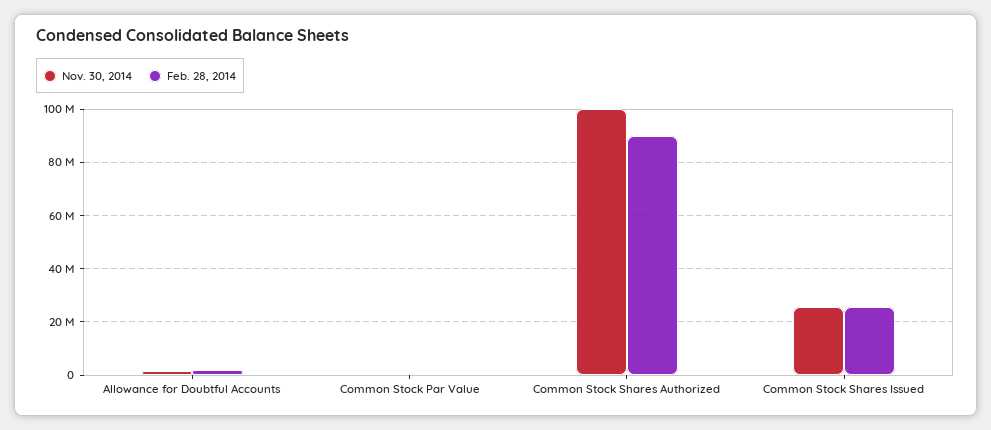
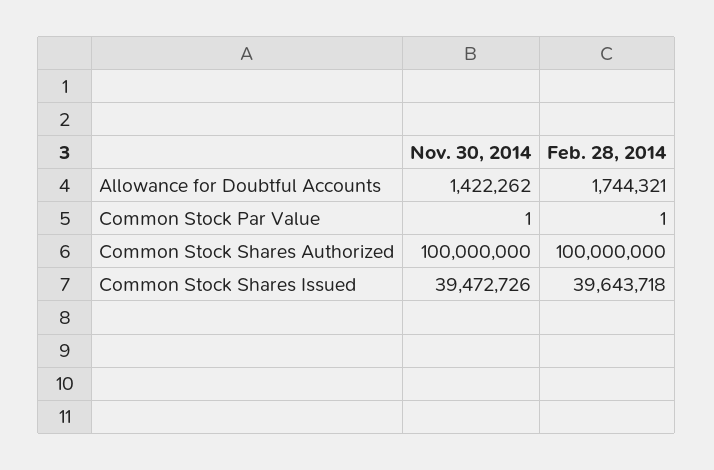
  {
    "Nov. 30, 2014": {
      "Allowance for Doubtful Accounts": 1422262,
      "Common Stock Par Value": 1,
      "Common Stock Shares Authorized": 100000000,
-     "Common Stock Shares Issued": 25000000
+     "Common Stock Shares Issued": 39472726
    },
    "Feb. 28, 2014": {
      "Allowance for Doubtful Accounts": 1744321,
      "Common Stock Par Value": 1,
-     "Common Stock Shares Authorized": 90000000,
+     "Common Stock Shares Authorized": 100000000,
-     "Common Stock Shares Issued": 25000000
+     "Common Stock Shares Issued": 39643718
    }
  }

